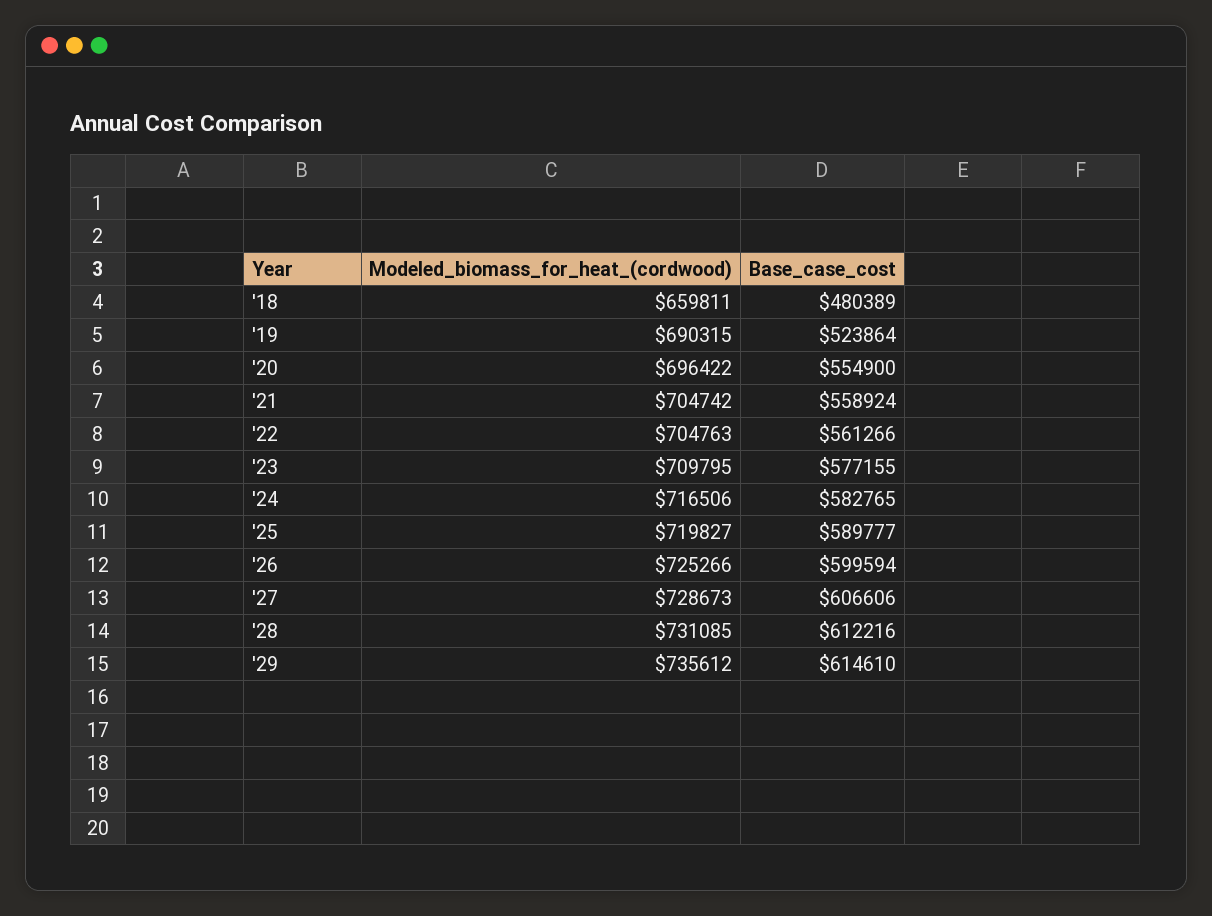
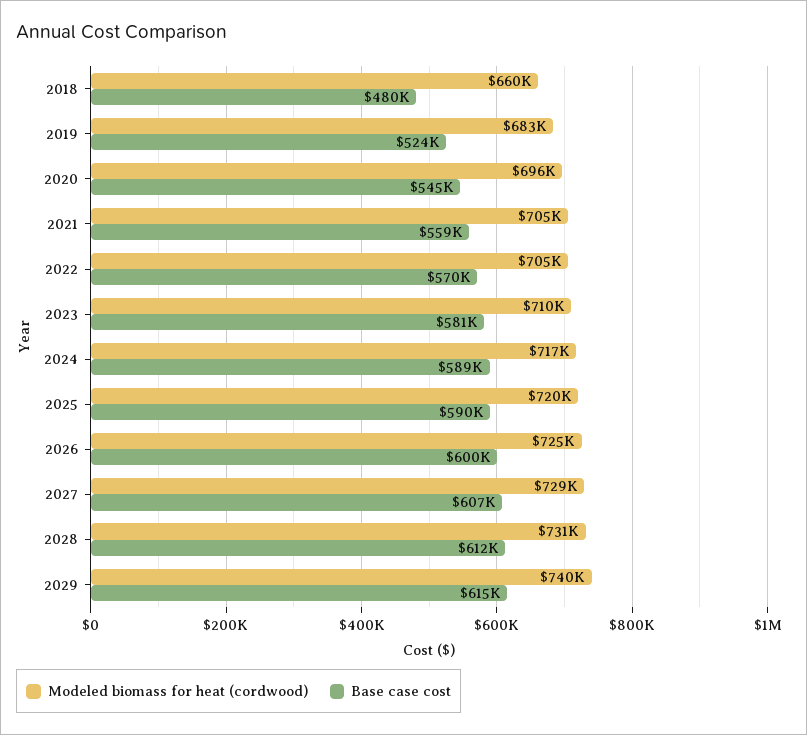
  {
    "Modeled_biomass_for_heat_(cordwood)": {
      "'18": 659811,
-     "'19": 690315,
+     "'19": 683000,
      "'20": 696422,
      "'21": 704742,
      "'22": 704763,
      "'23": 709795,
      "'24": 716506,
      "'25": 719827,
      "'26": 725266,
      "'27": 728673,
      "'28": 731085,
-     "'29": 735612
+     "'29": 740000
    },
    "Base_case_cost": {
      "'18": 480389,
      "'19": 523864,
-     "'20": 554900,
+     "'20": 545000,
      "'21": 558924,
-     "'22": 561266,
+     "'22": 570000,
-     "'23": 577155,
+     "'23": 581000,
-     "'24": 582765,
+     "'24": 589000,
      "'25": 589777,
      "'26": 599594,
      "'27": 606606,
      "'28": 612216,
      "'29": 614610
    }
  }

